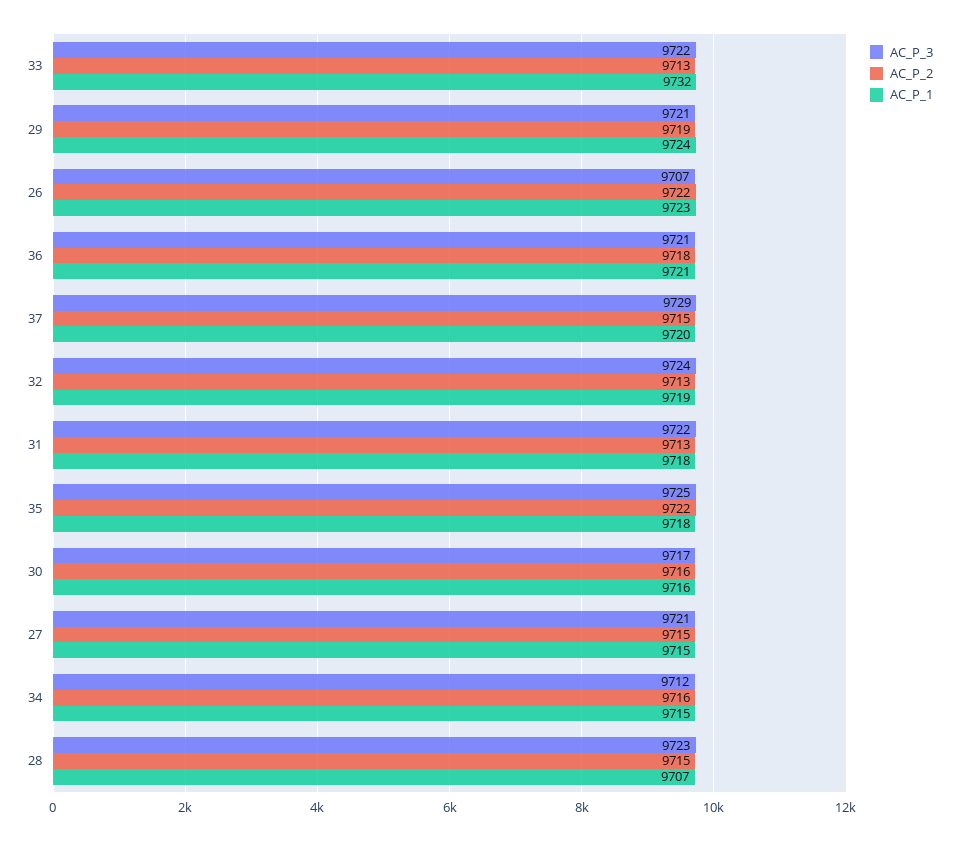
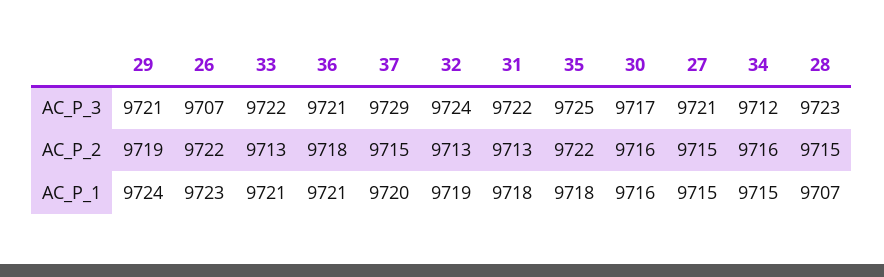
  {
    "AC_P_3": {
      "33": 9722,
      "29": 9721,
      "26": 9707,
      "36": 9721,
      "37": 9729,
      "32": 9724,
      "31": 9722,
      "35": 9725,
      "30": 9717,
      "27": 9721,
      "34": 9712,
      "28": 9723
    },
    "AC_P_2": {
      "33": 9713,
      "29": 9719,
      "26": 9722,
      "36": 9718,
      "37": 9715,
      "32": 9713,
      "31": 9713,
      "35": 9722,
      "30": 9716,
      "27": 9715,
      "34": 9716,
      "28": 9715
    },
    "AC_P_1": {
-     "33": 9732,
+     "33": 9721,
      "29": 9724,
      "26": 9723,
      "36": 9721,
      "37": 9720,
      "32": 9719,
      "31": 9718,
      "35": 9718,
      "30": 9716,
      "27": 9715,
      "34": 9715,
      "28": 9707
    }
  }

